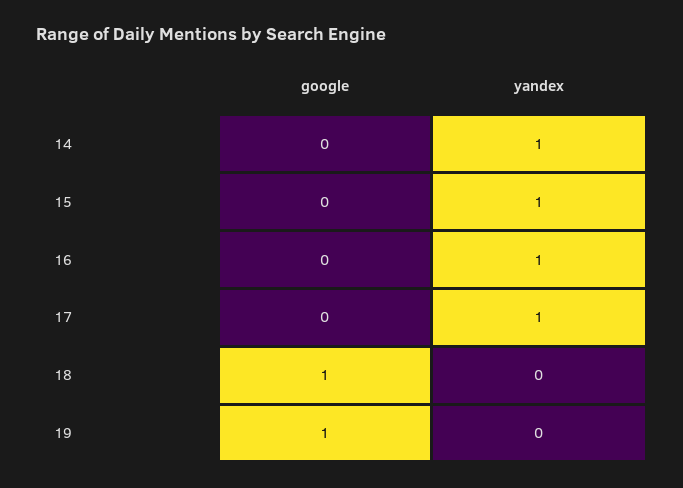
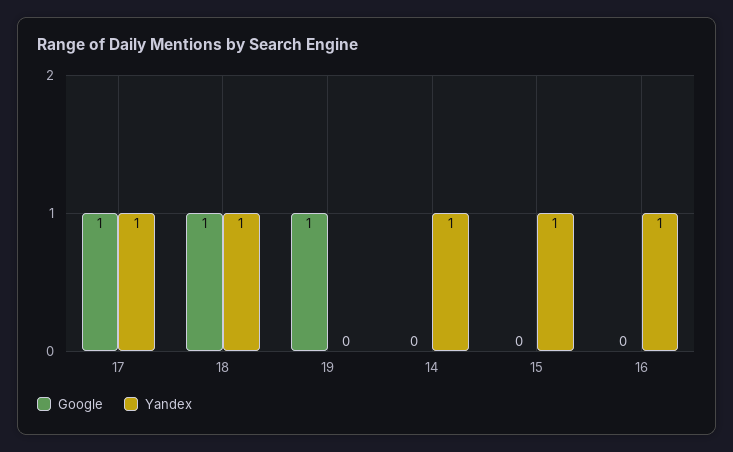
  {
    "google": {
      "14": 0,
      "15": 0,
      "16": 0,
-     "17": 0,
+     "17": 1,
      "18": 1,
      "19": 1
    },
    "yandex": {
      "14": 1,
      "15": 1,
      "16": 1,
      "17": 1,
-     "18": 0,
+     "18": 1,
      "19": 0
    }
  }

